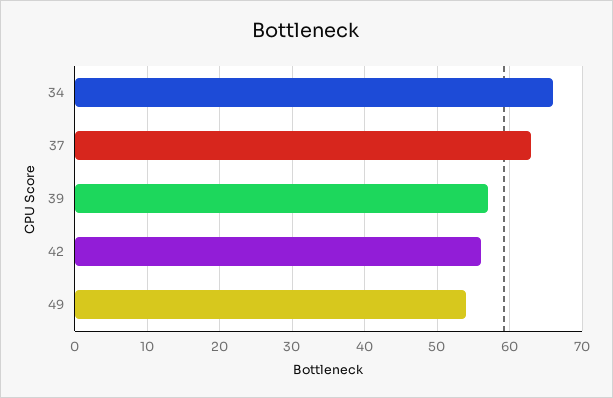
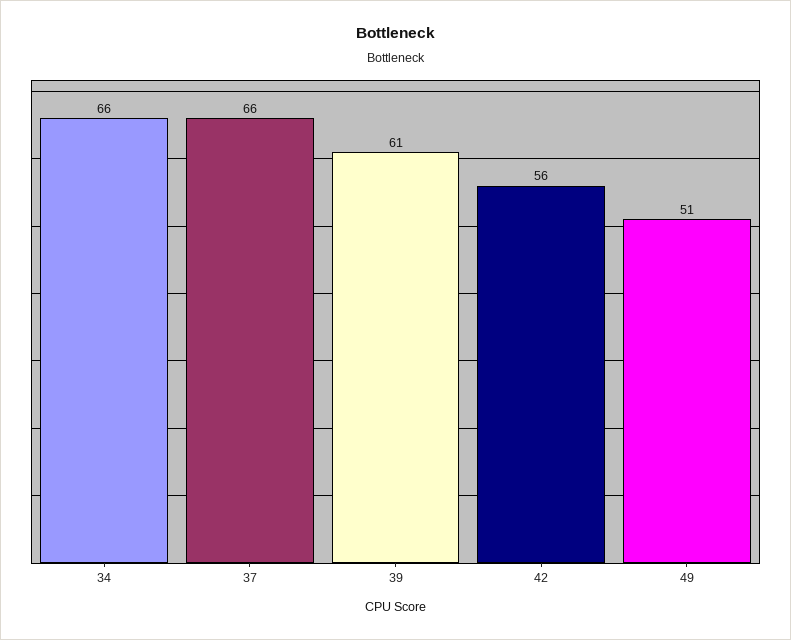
  {
    "34": 66,
-   "37": 63,
+   "37": 66,
-   "39": 57,
+   "39": 61,
    "42": 56,
-   "49": 54
+   "49": 51
  }

